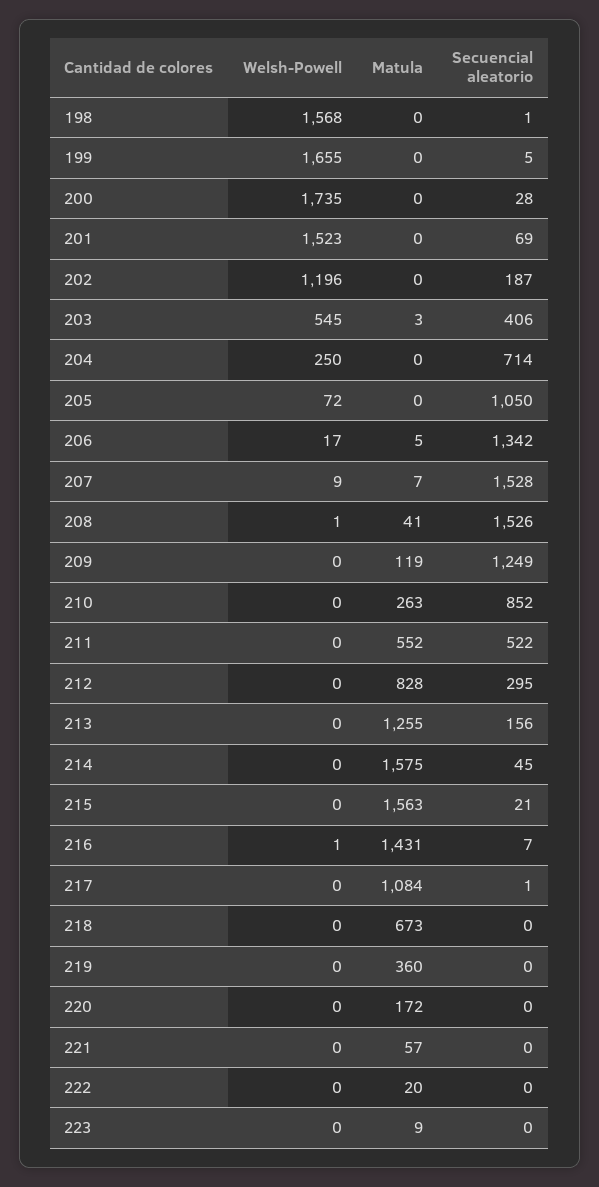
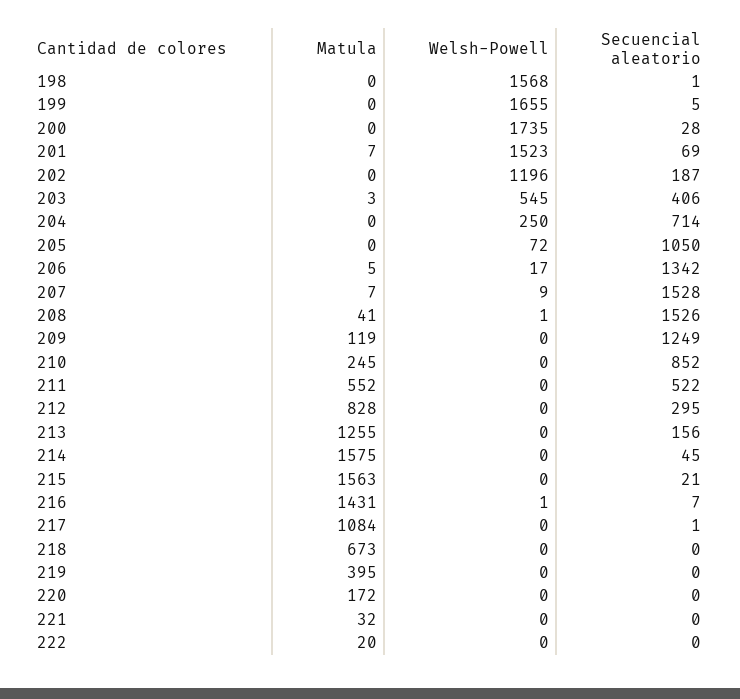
  {
    "Welsh-Powell": {
      "198": 1568,
      "199": 1655,
      "200": 1735,
      "201": 1523,
      "202": 1196,
      "203": 545,
      "204": 250,
      "205": 72,
      "206": 17,
      "207": 9,
      "208": 1,
      "209": 0,
      "210": 0,
      "211": 0,
      "212": 0,
      "213": 0,
      "214": 0,
      "215": 0,
      "216": 1,
      "217": 0,
      "218": 0,
      "219": 0,
      "220": 0,
      "221": 0,
-     "222": 0,
+     "222": 0
-     "223": 0
    },
    "Matula": {
      "198": 0,
      "199": 0,
      "200": 0,
-     "201": 0,
+     "201": 7,
      "202": 0,
      "203": 3,
      "204": 0,
      "205": 0,
      "206": 5,
      "207": 7,
      "208": 41,
      "209": 119,
-     "210": 263,
+     "210": 245,
      "211": 552,
      "212": 828,
      "213": 1255,
      "214": 1575,
      "215": 1563,
      "216": 1431,
      "217": 1084,
      "218": 673,
-     "219": 360,
+     "219": 395,
      "220": 172,
-     "221": 57,
+     "221": 32,
-     "222": 20,
+     "222": 20
-     "223": 9
    },
    "Secuencial aleatorio": {
      "198": 1,
      "199": 5,
      "200": 28,
      "201": 69,
      "202": 187,
      "203": 406,
      "204": 714,
      "205": 1050,
      "206": 1342,
      "207": 1528,
      "208": 1526,
      "209": 1249,
      "210": 852,
      "211": 522,
      "212": 295,
      "213": 156,
      "214": 45,
      "215": 21,
      "216": 7,
      "217": 1,
      "218": 0,
      "219": 0,
      "220": 0,
      "221": 0,
-     "222": 0,
+     "222": 0
-     "223": 0
    }
  }

